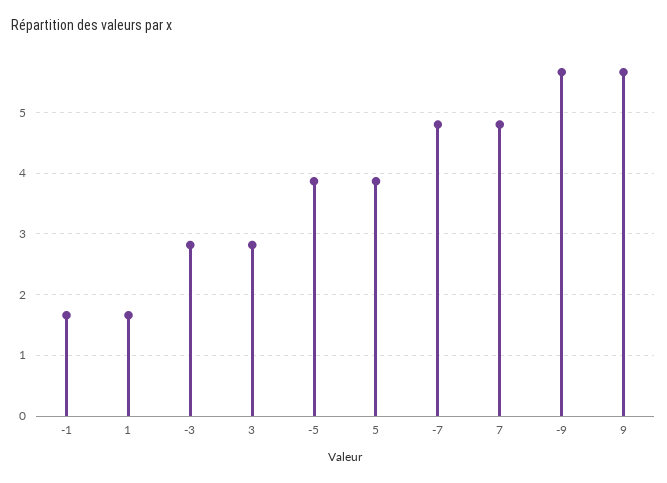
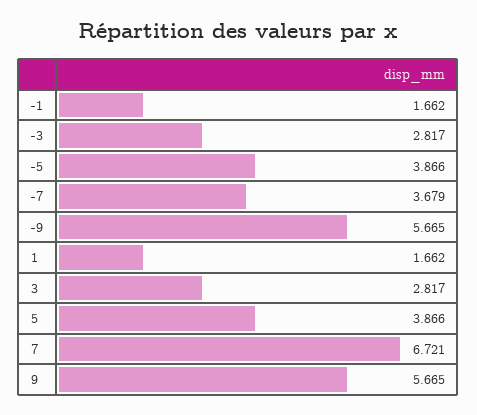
  {
    "-1": 1.662,
    "1": 1.662,
    "-3": 2.817,
    "3": 2.817,
    "-5": 3.866,
    "5": 3.866,
-   "-7": 4.8,
+   "-7": 3.679,
-   "7": 4.8,
+   "7": 6.721,
    "-9": 5.665,
    "9": 5.665
  }

